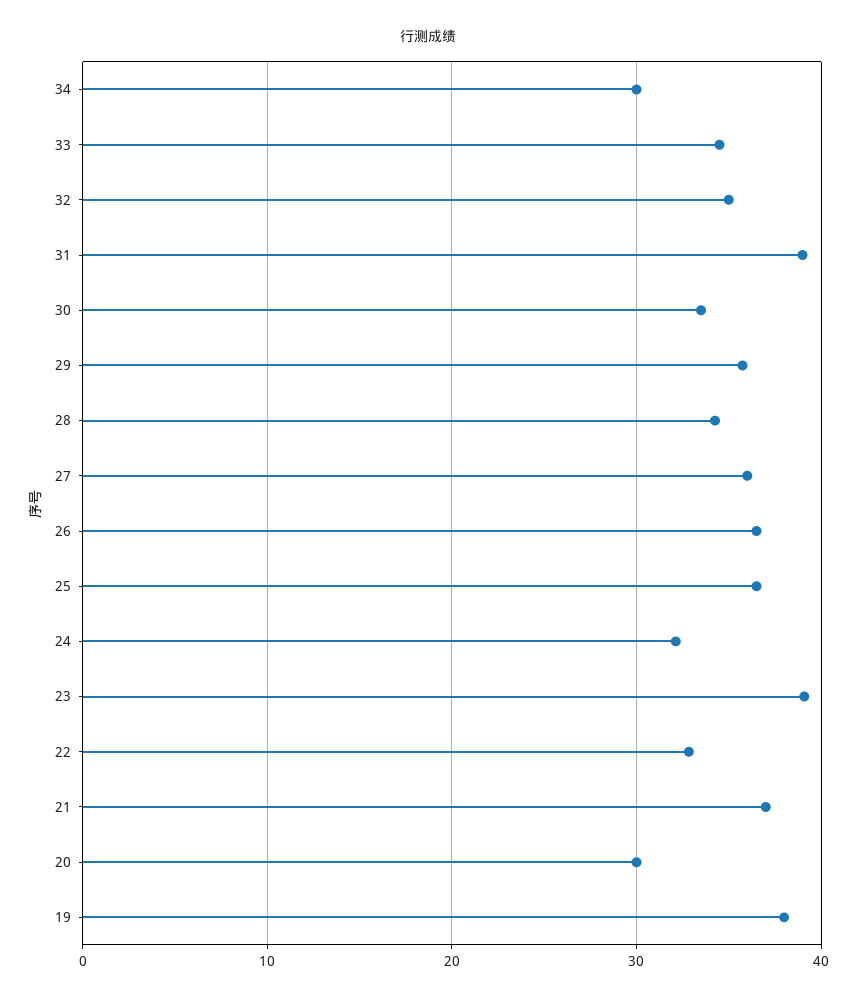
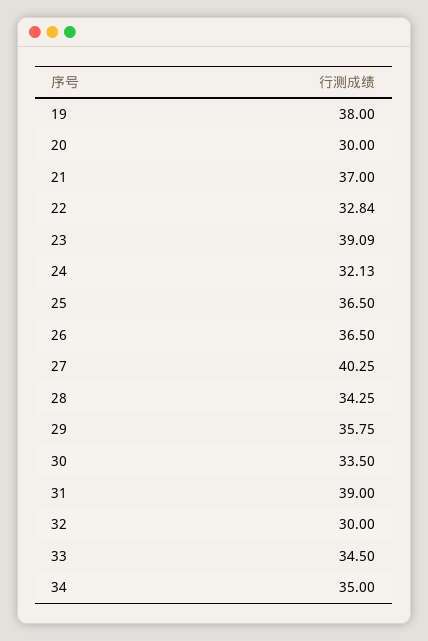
  {
-   "34": 30,
+   "34": 35,
    "33": 34.5,
-   "32": 35,
+   "32": 30,
    "31": 39,
    "30": 33.5,
    "29": 35.75,
    "28": 34.25,
-   "27": 36,
+   "27": 40.25,
    "26": 36.5,
    "25": 36.5,
    "24": 32.13,
    "23": 39.09,
    "22": 32.84,
    "21": 37,
    "20": 30,
    "19": 38
  }

